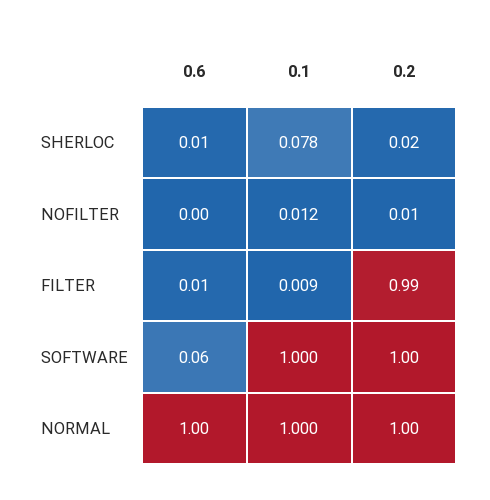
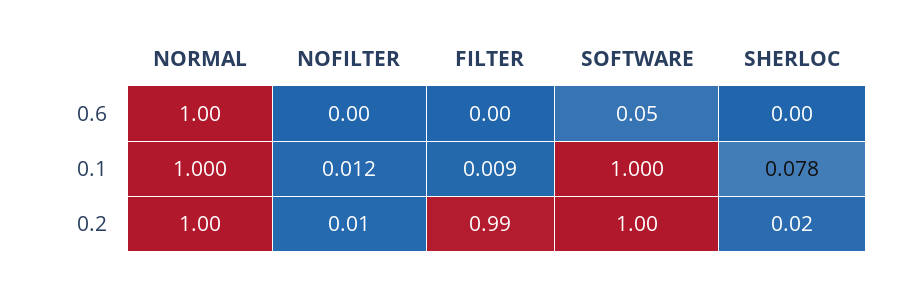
  {
    "0.6": {
-     "SHERLOC": 0.01,
+     "SHERLOC": 0,
      "NOFILTER": 0,
-     "FILTER": 0.01,
+     "FILTER": 0,
-     "SOFTWARE": 0.06,
+     "SOFTWARE": 0.05,
      "NORMAL": 1
    },
    "0.1": {
      "SHERLOC": 0.078,
      "NOFILTER": 0.012,
      "FILTER": 0.009,
      "SOFTWARE": 1,
      "NORMAL": 1
    },
    "0.2": {
      "SHERLOC": 0.02,
      "NOFILTER": 0.01,
      "FILTER": 0.99,
      "SOFTWARE": 1,
      "NORMAL": 1
    }
  }

